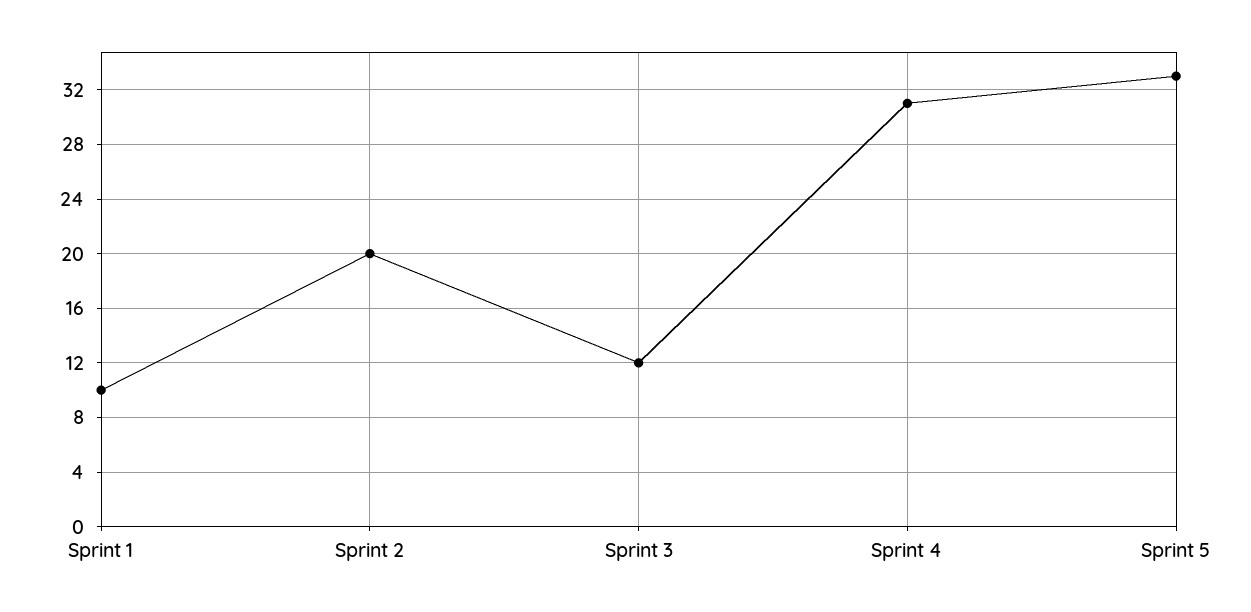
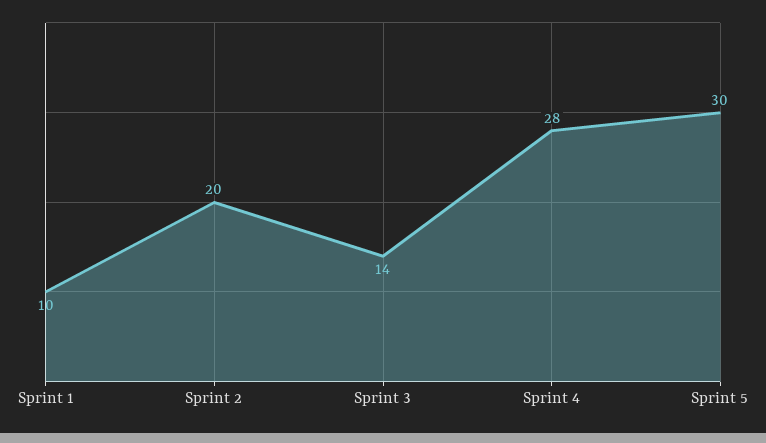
  {
    "Sprint 1": 10,
    "Sprint 2": 20,
-   "Sprint 3": 12,
+   "Sprint 3": 14,
-   "Sprint 4": 31,
+   "Sprint 4": 28,
-   "Sprint 5": 33
+   "Sprint 5": 30
  }

